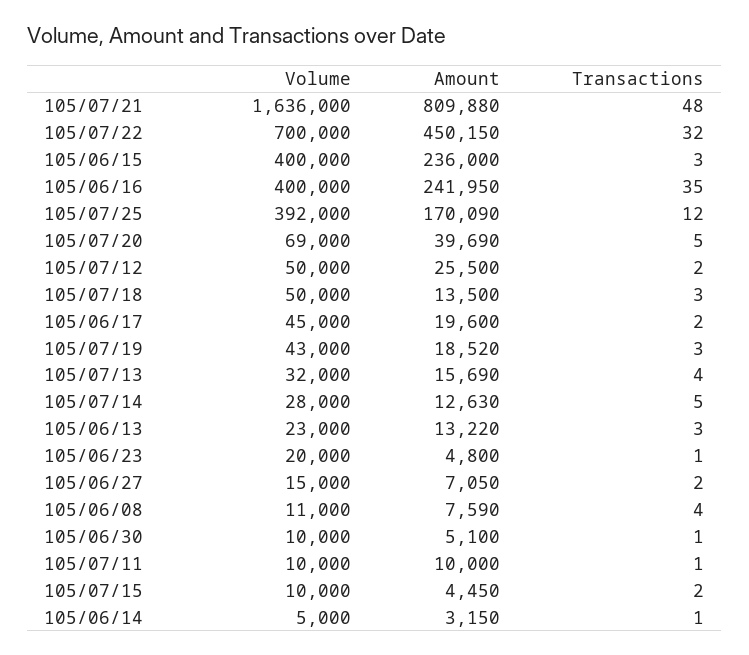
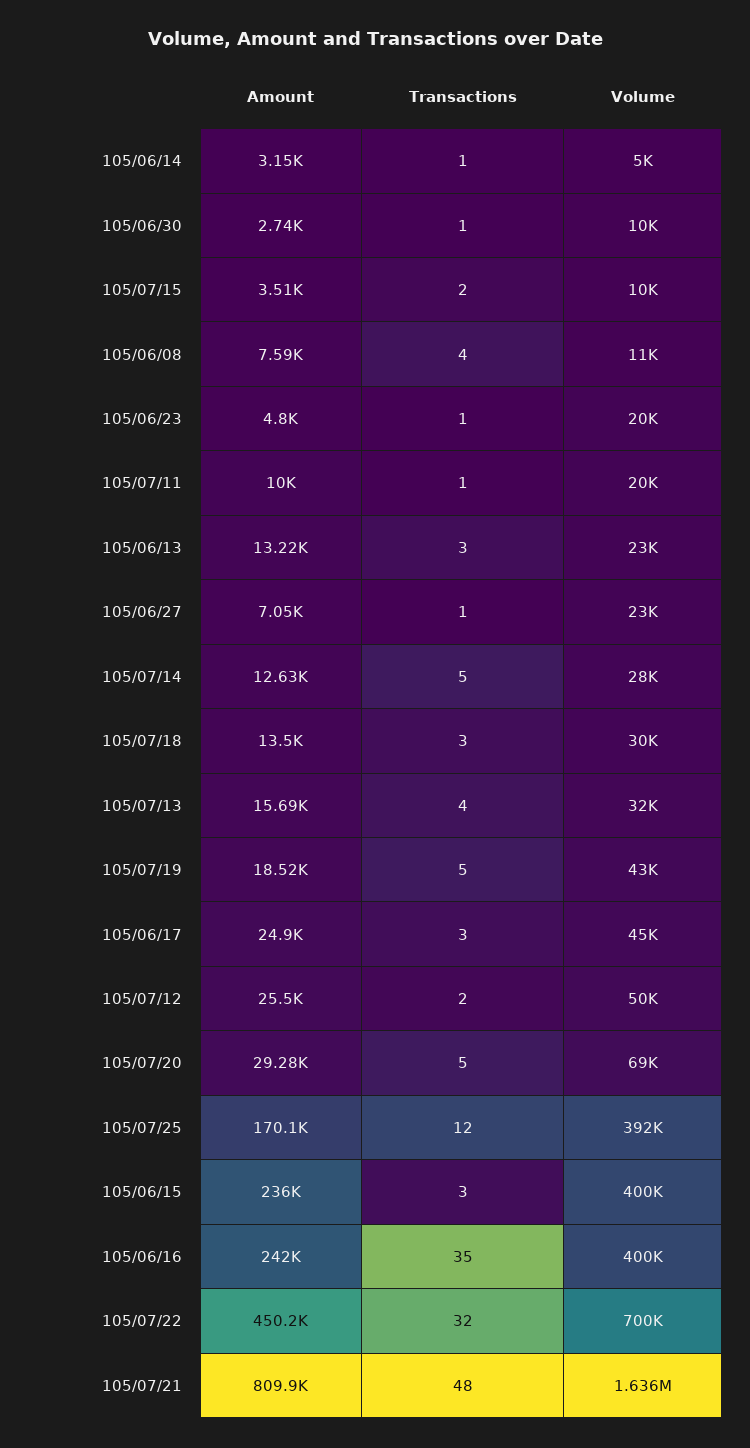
  {
    "Volume": {
      "105/07/21": 1636000,
      "105/07/22": 700000,
      "105/06/15": 400000,
      "105/06/16": 400000,
      "105/07/25": 392000,
      "105/07/20": 69000,
      "105/07/12": 50000,
-     "105/07/18": 50000,
+     "105/07/18": 30000,
      "105/06/17": 45000,
      "105/07/19": 43000,
      "105/07/13": 32000,
      "105/07/14": 28000,
      "105/06/13": 23000,
      "105/06/23": 20000,
-     "105/06/27": 15000,
+     "105/06/27": 23000,
      "105/06/08": 11000,
      "105/06/30": 10000,
-     "105/07/11": 10000,
+     "105/07/11": 20000,
      "105/07/15": 10000,
      "105/06/14": 5000
    },
    "Amount": {
      "105/07/21": 809880,
      "105/07/22": 450150,
      "105/06/15": 236000,
      "105/06/16": 241950,
      "105/07/25": 170090,
-     "105/07/20": 39690,
+     "105/07/20": 29280,
      "105/07/12": 25500,
      "105/07/18": 13500,
-     "105/06/17": 19600,
+     "105/06/17": 24900,
      "105/07/19": 18520,
      "105/07/13": 15690,
      "105/07/14": 12630,
      "105/06/13": 13220,
      "105/06/23": 4800,
      "105/06/27": 7050,
      "105/06/08": 7590,
-     "105/06/30": 5100,
+     "105/06/30": 2740,
      "105/07/11": 10000,
-     "105/07/15": 4450,
+     "105/07/15": 3510,
      "105/06/14": 3150
    },
    "Transactions": {
      "105/07/21": 48,
      "105/07/22": 32,
      "105/06/15": 3,
      "105/06/16": 35,
      "105/07/25": 12,
      "105/07/20": 5,
      "105/07/12": 2,
      "105/07/18": 3,
-     "105/06/17": 2,
+     "105/06/17": 3,
-     "105/07/19": 3,
+     "105/07/19": 5,
      "105/07/13": 4,
      "105/07/14": 5,
      "105/06/13": 3,
      "105/06/23": 1,
-     "105/06/27": 2,
+     "105/06/27": 1,
      "105/06/08": 4,
      "105/06/30": 1,
      "105/07/11": 1,
      "105/07/15": 2,
      "105/06/14": 1
    }
  }

